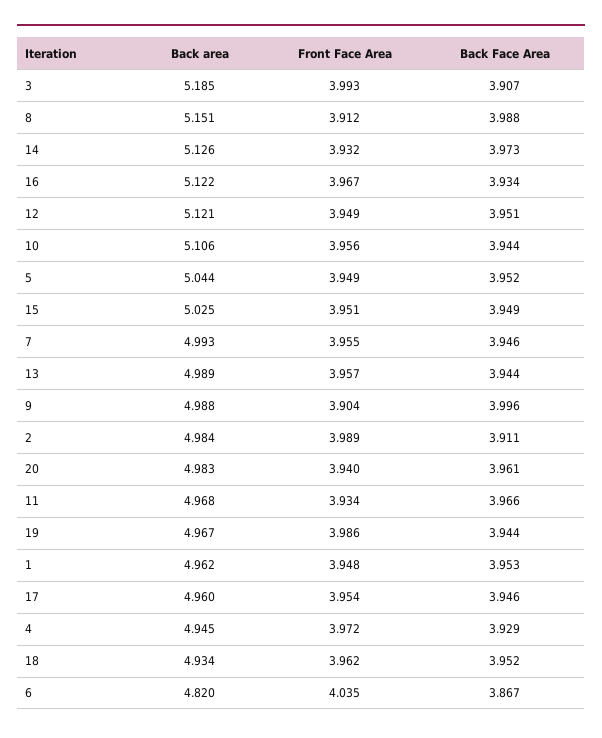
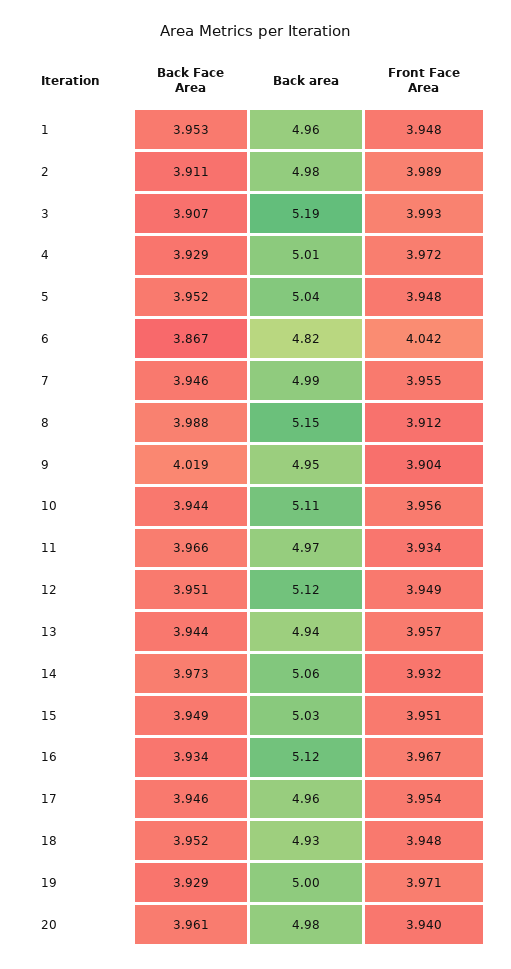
  {
    "Back area": {
      "3": 5.185,
      "8": 5.151,
-     "14": 5.126,
+     "14": 5.06,
      "16": 5.122,
      "12": 5.121,
      "10": 5.106,
      "5": 5.044,
      "15": 5.025,
      "7": 4.993,
-     "13": 4.989,
+     "13": 4.94,
-     "9": 4.988,
+     "9": 4.95,
      "2": 4.984,
      "20": 4.983,
      "11": 4.968,
-     "19": 4.967,
+     "19": 5,
      "1": 4.962,
      "17": 4.96,
-     "4": 4.945,
+     "4": 5.01,
      "18": 4.934,
      "6": 4.82
    },
    "Front Face Area": {
      "3": 3.993,
      "8": 3.912,
      "14": 3.932,
      "16": 3.967,
      "12": 3.949,
      "10": 3.956,
-     "5": 3.949,
+     "5": 3.948,
      "15": 3.951,
      "7": 3.955,
      "13": 3.957,
      "9": 3.904,
      "2": 3.989,
      "20": 3.94,
      "11": 3.934,
-     "19": 3.986,
+     "19": 3.971,
      "1": 3.948,
      "17": 3.954,
      "4": 3.972,
-     "18": 3.962,
+     "18": 3.948,
-     "6": 4.035
+     "6": 4.042
    },
    "Back Face Area": {
      "3": 3.907,
      "8": 3.988,
      "14": 3.973,
      "16": 3.934,
      "12": 3.951,
      "10": 3.944,
      "5": 3.952,
      "15": 3.949,
      "7": 3.946,
      "13": 3.944,
-     "9": 3.996,
+     "9": 4.019,
      "2": 3.911,
      "20": 3.961,
      "11": 3.966,
-     "19": 3.944,
+     "19": 3.929,
      "1": 3.953,
      "17": 3.946,
      "4": 3.929,
      "18": 3.952,
      "6": 3.867
    }
  }

